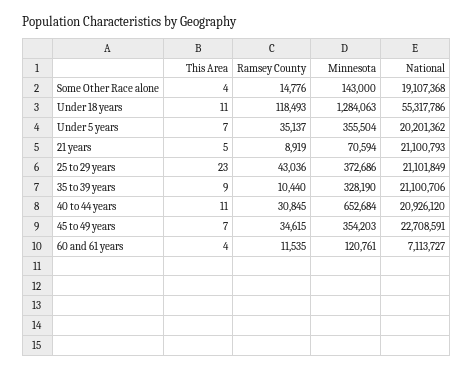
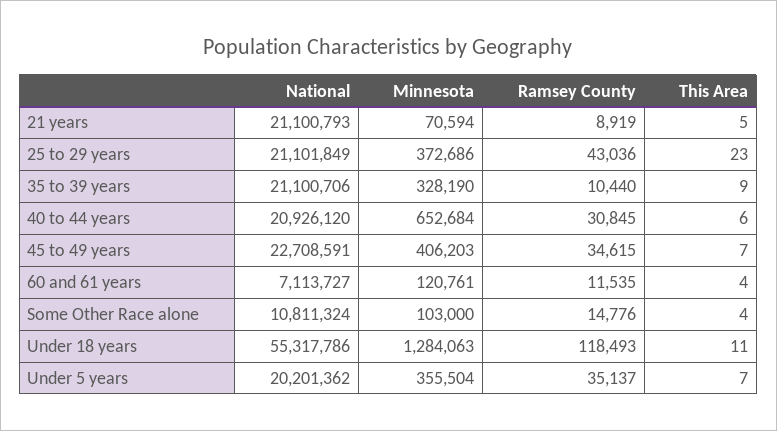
  {
    "This Area": {
      "Some Other Race alone": 4,
      "Under 18 years": 11,
      "Under 5 years": 7,
      "21 years": 5,
      "25 to 29 years": 23,
      "35 to 39 years": 9,
-     "40 to 44 years": 11,
+     "40 to 44 years": 6,
      "45 to 49 years": 7,
      "60 and 61 years": 4
    },
    "Ramsey County": {
      "Some Other Race alone": 14776,
      "Under 18 years": 118493,
      "Under 5 years": 35137,
      "21 years": 8919,
      "25 to 29 years": 43036,
      "35 to 39 years": 10440,
      "40 to 44 years": 30845,
      "45 to 49 years": 34615,
      "60 and 61 years": 11535
    },
    "Minnesota": {
-     "Some Other Race alone": 143000,
+     "Some Other Race alone": 103000,
      "Under 18 years": 1284063,
      "Under 5 years": 355504,
      "21 years": 70594,
      "25 to 29 years": 372686,
      "35 to 39 years": 328190,
      "40 to 44 years": 652684,
-     "45 to 49 years": 354203,
+     "45 to 49 years": 406203,
      "60 and 61 years": 120761
    },
    "National": {
-     "Some Other Race alone": 19107368,
+     "Some Other Race alone": 10811324,
      "Under 18 years": 55317786,
      "Under 5 years": 20201362,
      "21 years": 21100793,
      "25 to 29 years": 21101849,
      "35 to 39 years": 21100706,
      "40 to 44 years": 20926120,
      "45 to 49 years": 22708591,
      "60 and 61 years": 7113727
    }
  }

